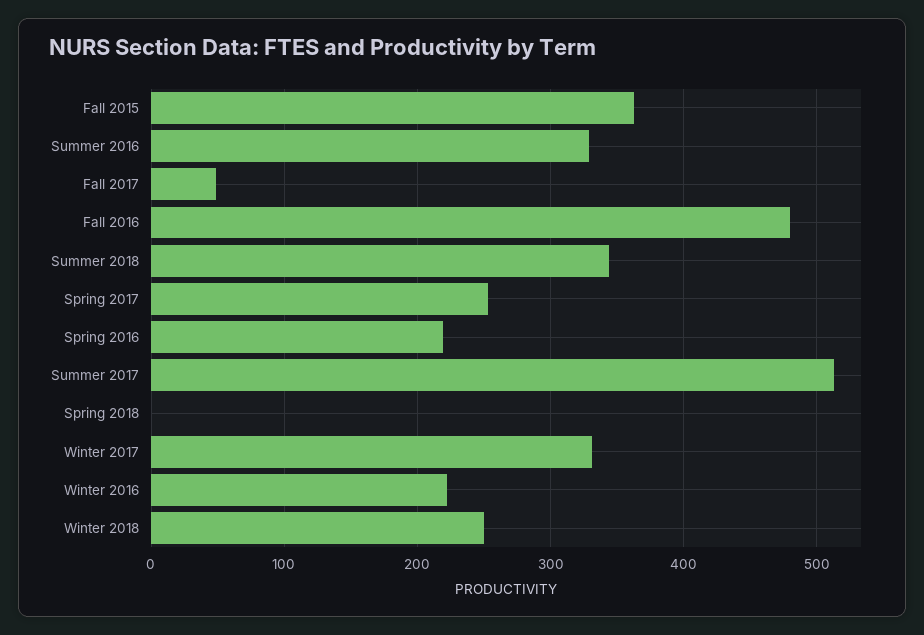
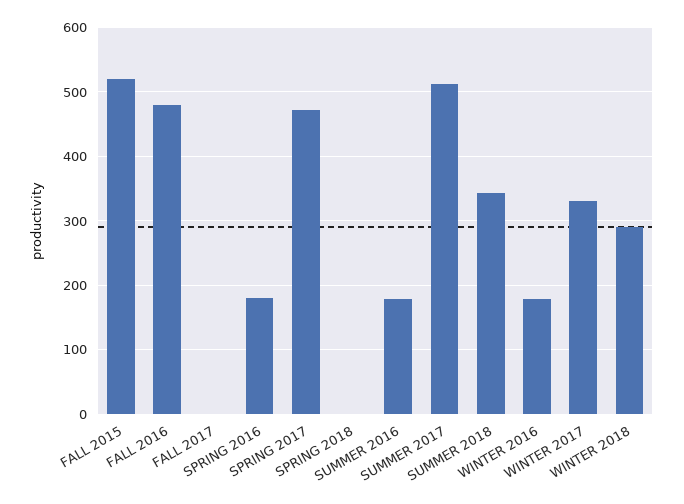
  {
-   "Fall 2015": 360,
+   "Fall 2015": 520,
-   "Summer 2016": 330,
+   "Summer 2016": 180,
-   "Fall 2017": 50,
+   "Fall 2017": 0,
    "Fall 2016": 480,
    "Summer 2018": 340,
-   "Spring 2017": 250,
+   "Spring 2017": 470,
-   "Spring 2016": 220,
+   "Spring 2016": 180,
    "Summer 2017": 510,
    "Spring 2018": 0,
    "Winter 2017": 330,
-   "Winter 2016": 220,
+   "Winter 2016": 180,
-   "Winter 2018": 250
+   "Winter 2018": 290
  }

